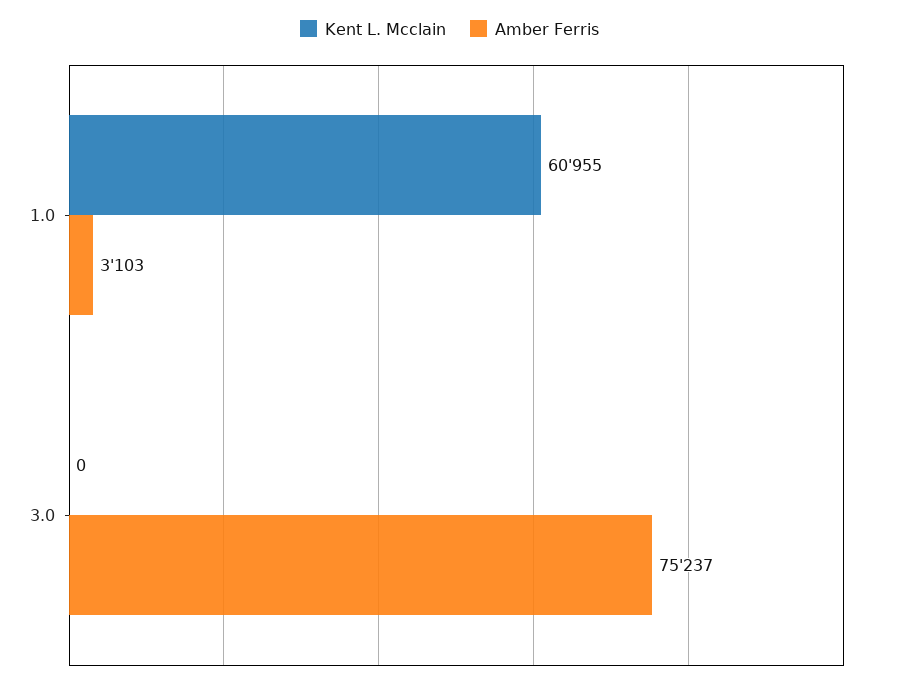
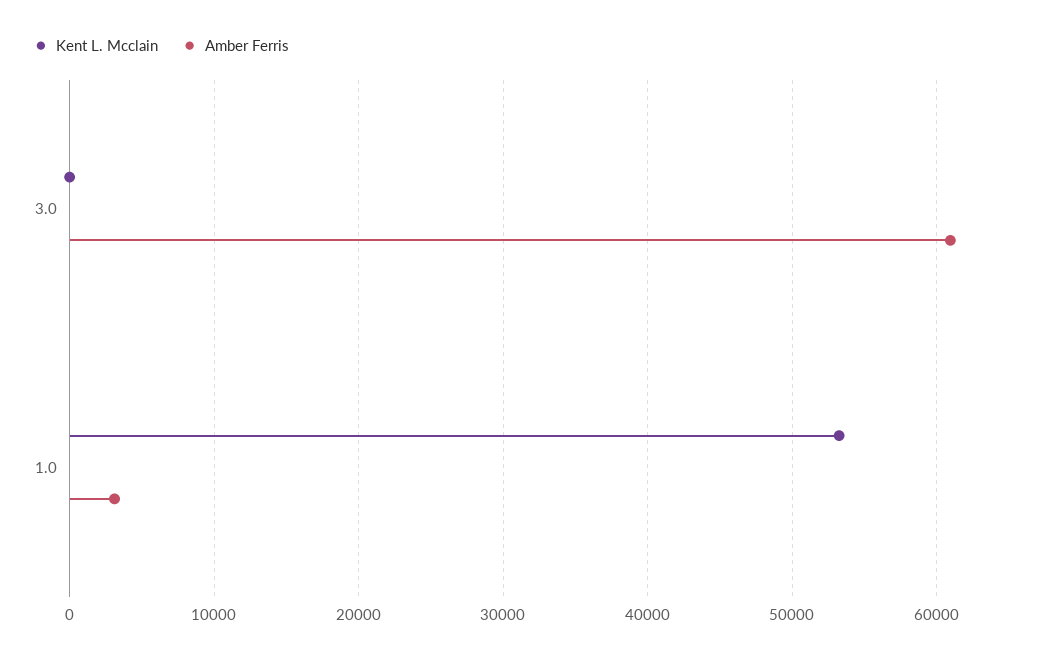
  {
    "Kent L. Mcclain": {
-     "1.0": 60955,
+     "1.0": 53000,
      "3.0": 0
    },
    "Amber Ferris": {
      "1.0": 3103,
-     "3.0": 75237
+     "3.0": 61000
    }
  }

